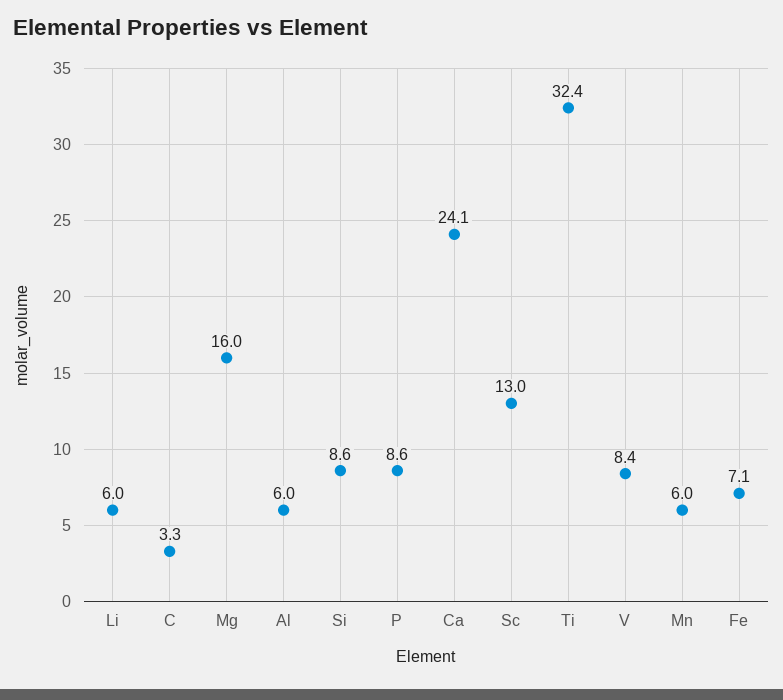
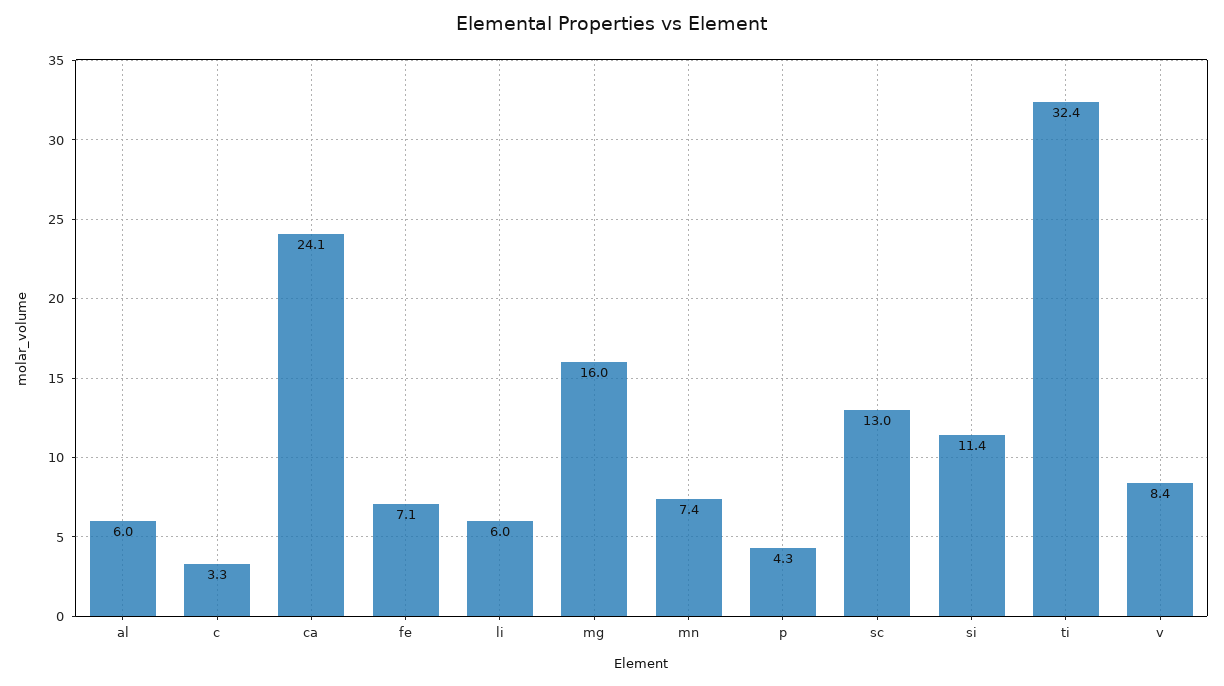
  {
    "Li": 6,
    "C": 3.3,
    "Mg": 16,
    "Al": 6,
-   "Si": 8.6,
+   "Si": 11.4,
-   "P": 8.6,
+   "P": 4.3,
    "Ca": 24.1,
    "Sc": 13,
    "Ti": 32.4,
    "V": 8.4,
-   "Mn": 6,
+   "Mn": 7.4,
    "Fe": 7.1
  }

